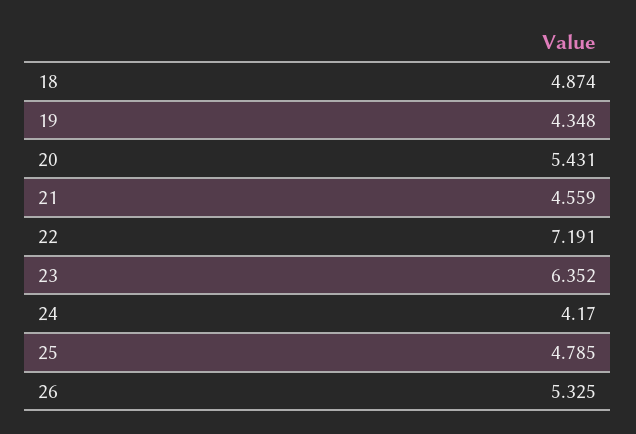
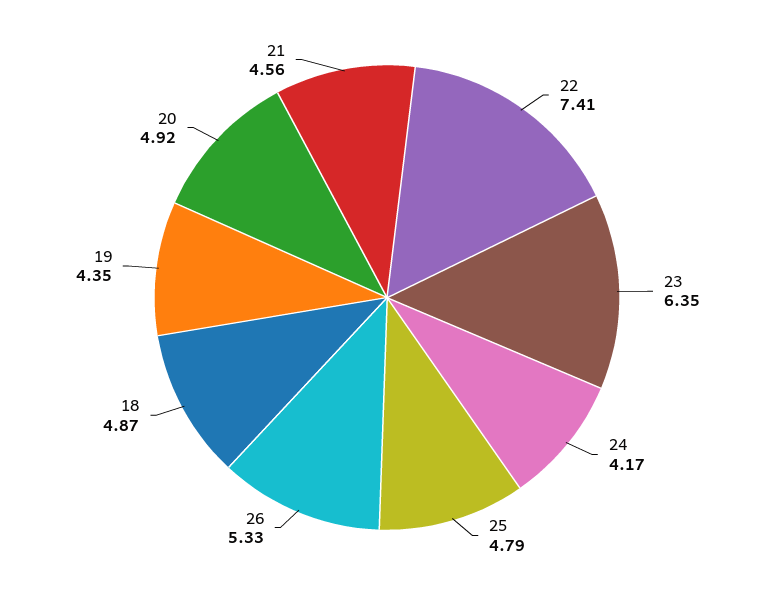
  {
    "18": 4.874,
    "19": 4.348,
-   "20": 5.431,
+   "20": 4.92,
    "21": 4.559,
-   "22": 7.191,
+   "22": 7.41,
    "23": 6.352,
    "24": 4.17,
    "25": 4.785,
    "26": 5.325
  }

